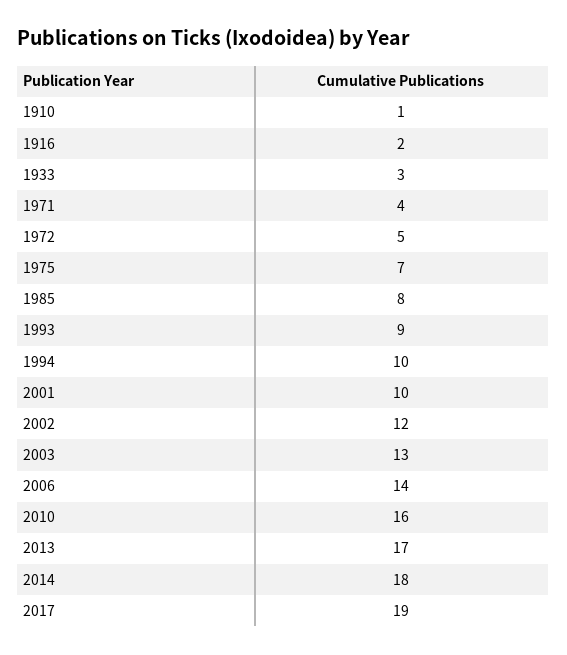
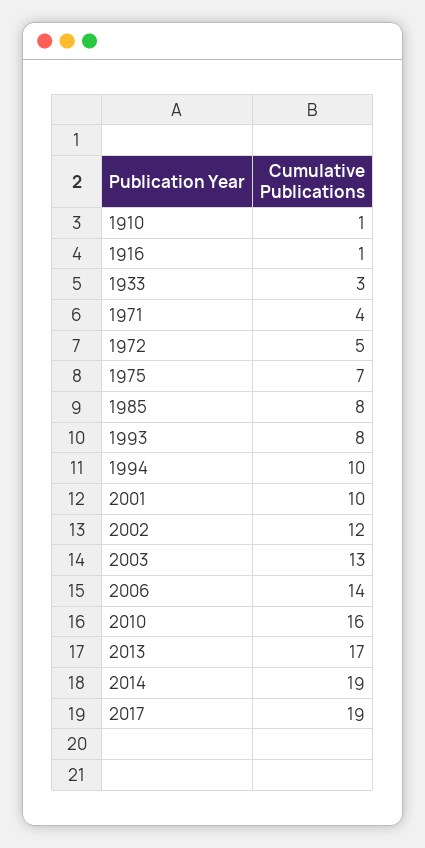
  {
    "1910": 1,
-   "1916": 2,
+   "1916": 1,
    "1933": 3,
    "1971": 4,
    "1972": 5,
    "1975": 7,
    "1985": 8,
-   "1993": 9,
+   "1993": 8,
    "1994": 10,
    "2001": 10,
    "2002": 12,
    "2003": 13,
    "2006": 14,
    "2010": 16,
    "2013": 17,
-   "2014": 18,
+   "2014": 19,
    "2017": 19
  }

